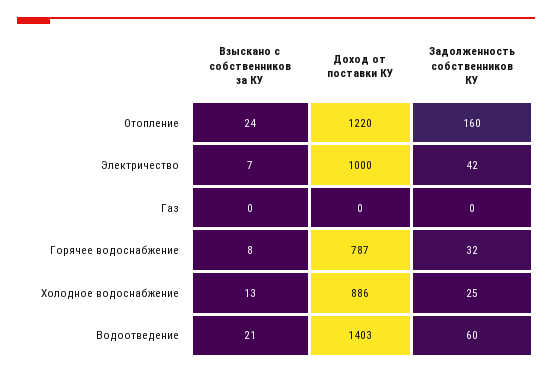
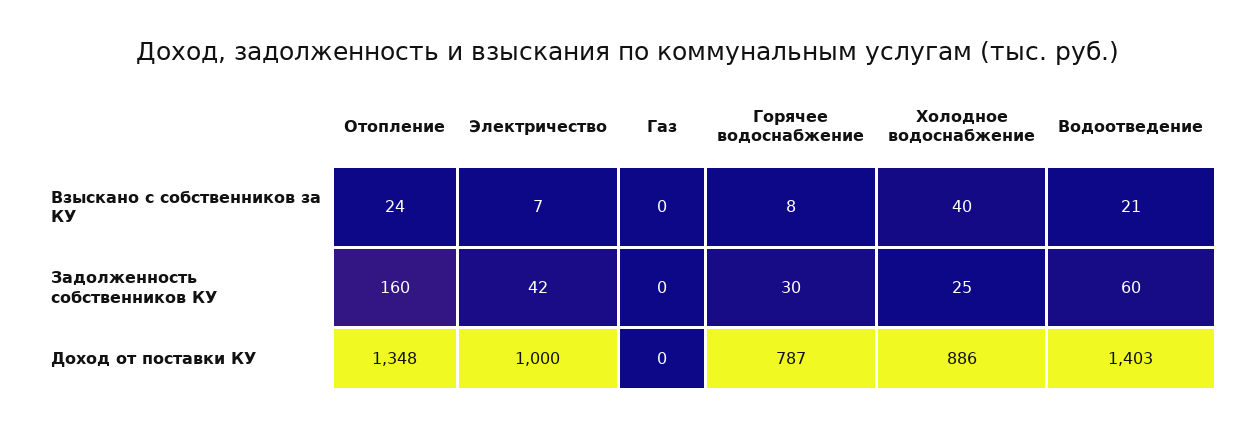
  {
    "Взыскано с собственников за КУ": {
      "Отопление": 24,
      "Электричество": 7,
      "Газ": 0,
      "Горячее водоснабжение": 8,
-     "Холодное водоснабжение": 13,
+     "Холодное водоснабжение": 40,
      "Водоотведение": 21
    },
    "Доход от поставки КУ": {
-     "Отопление": 1220,
+     "Отопление": 1348,
      "Электричество": 1000,
      "Газ": 0,
      "Горячее водоснабжение": 787,
      "Холодное водоснабжение": 886,
      "Водоотведение": 1403
    },
    "Задолженность собственников КУ": {
      "Отопление": 160,
      "Электричество": 42,
      "Газ": 0,
-     "Горячее водоснабжение": 32,
+     "Горячее водоснабжение": 30,
      "Холодное водоснабжение": 25,
      "Водоотведение": 60
    }
  }

